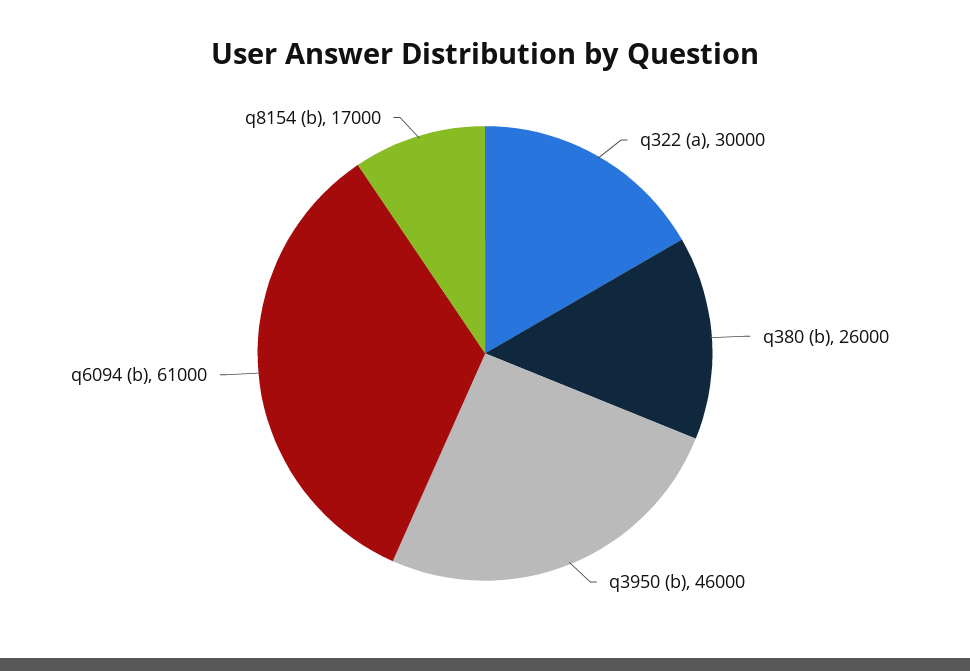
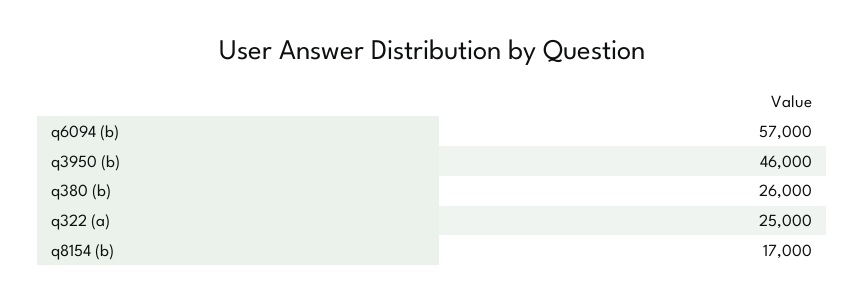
  {
-   "q322 (a)": 30000,
+   "q322 (a)": 25000,
    "q380 (b)": 26000,
    "q3950 (b)": 46000,
-   "q6094 (b)": 61000,
+   "q6094 (b)": 57000,
    "q8154 (b)": 17000
  }

